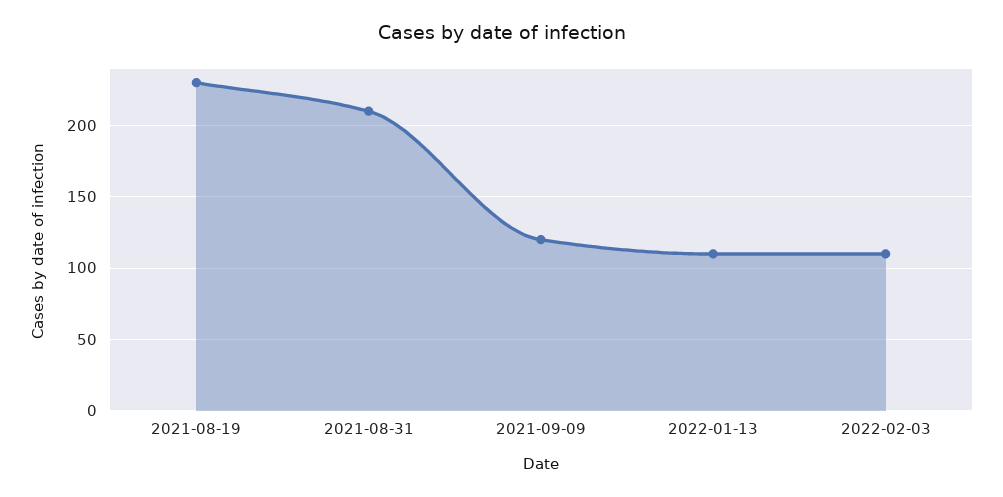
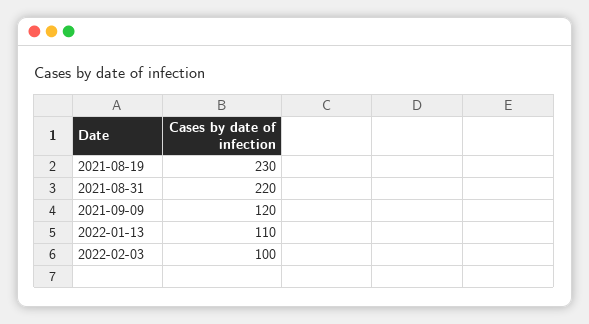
  {
    "2021-08-19": 230,
-   "2021-08-31": 210,
+   "2021-08-31": 220,
    "2021-09-09": 120,
    "2022-01-13": 110,
-   "2022-02-03": 110
+   "2022-02-03": 100
  }

